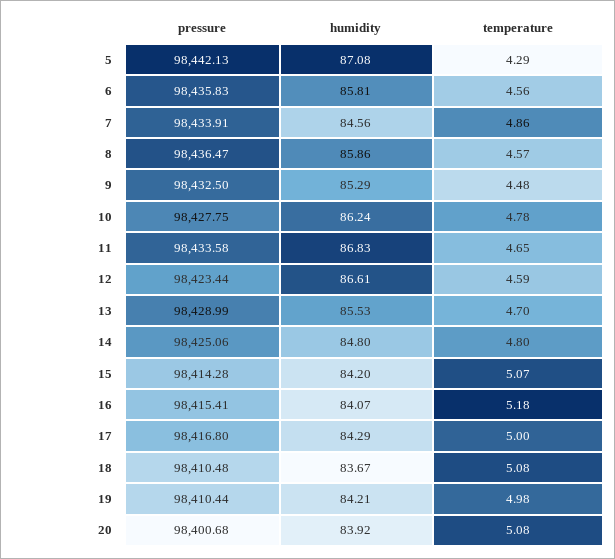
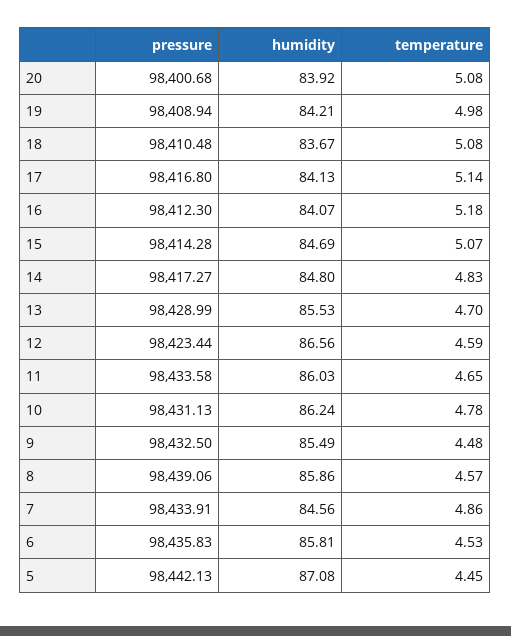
  {
    "pressure": {
      "5": 98442.13,
      "6": 98435.83,
      "7": 98433.91,
-     "8": 98436.47,
+     "8": 98439.06,
      "9": 98432.5,
-     "10": 98427.75,
+     "10": 98431.13,
      "11": 98433.58,
      "12": 98423.44,
      "13": 98428.99,
-     "14": 98425.06,
+     "14": 98417.27,
      "15": 98414.28,
-     "16": 98415.41,
+     "16": 98412.3,
      "17": 98416.8,
      "18": 98410.48,
-     "19": 98410.44,
+     "19": 98408.94,
      "20": 98400.68
    },
    "humidity": {
      "5": 87.08,
      "6": 85.81,
      "7": 84.56,
      "8": 85.86,
-     "9": 85.29,
+     "9": 85.49,
      "10": 86.24,
-     "11": 86.83,
+     "11": 86.03,
-     "12": 86.61,
+     "12": 86.56,
      "13": 85.53,
      "14": 84.8,
-     "15": 84.2,
+     "15": 84.69,
      "16": 84.07,
-     "17": 84.29,
+     "17": 84.13,
      "18": 83.67,
      "19": 84.21,
      "20": 83.92
    },
    "temperature": {
-     "5": 4.29,
+     "5": 4.45,
-     "6": 4.56,
+     "6": 4.53,
      "7": 4.86,
      "8": 4.57,
      "9": 4.48,
      "10": 4.78,
      "11": 4.65,
      "12": 4.59,
      "13": 4.7,
-     "14": 4.8,
+     "14": 4.83,
      "15": 5.07,
      "16": 5.18,
-     "17": 5,
+     "17": 5.14,
      "18": 5.08,
      "19": 4.98,
      "20": 5.08
    }
  }

